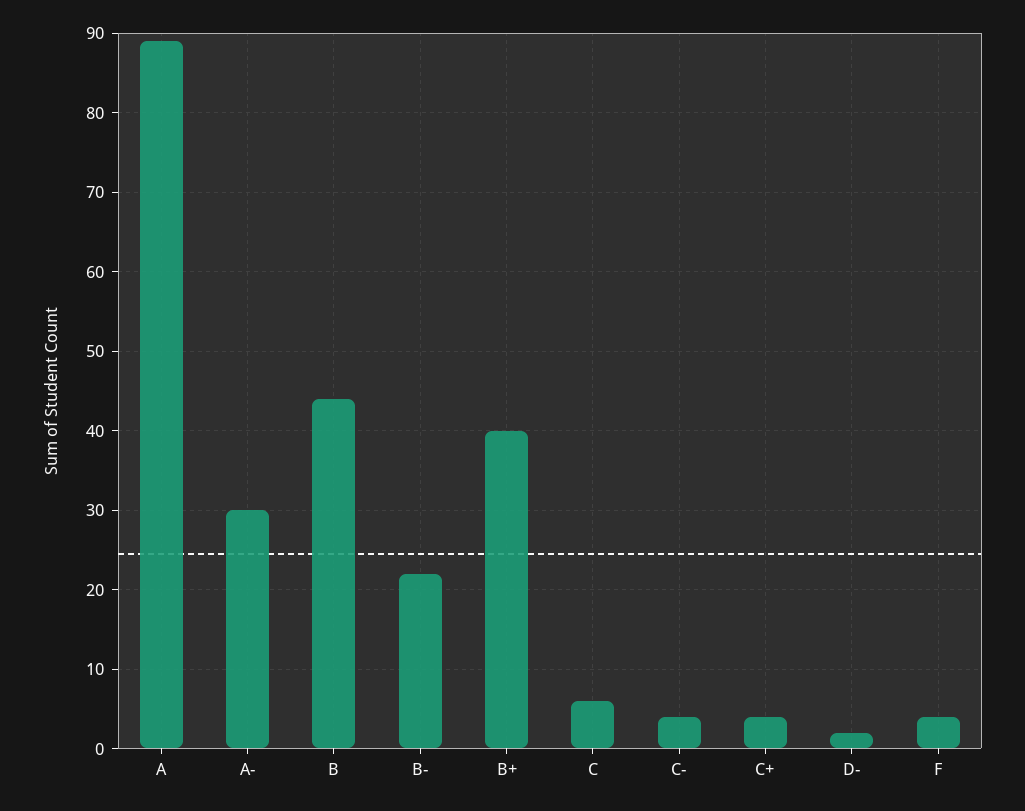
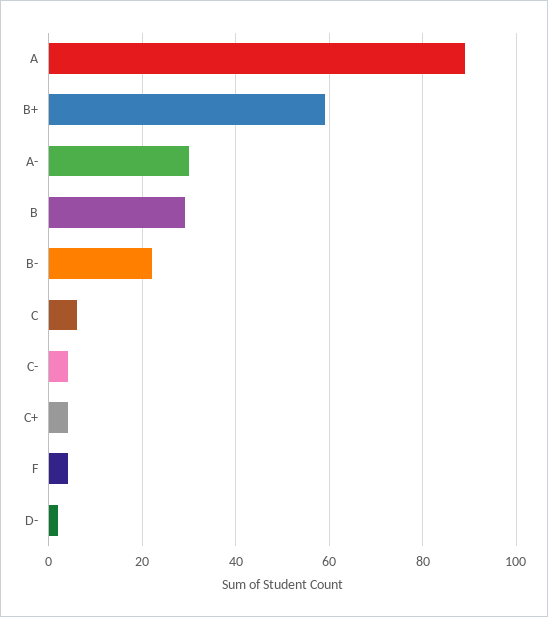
  {
    "A": 89,
    "A-": 30,
-   "B": 44,
+   "B": 30,
    "B-": 22,
-   "B+": 40,
+   "B+": 60,
    "C": 6,
    "C-": 4,
    "C+": 4,
    "D-": 2,
    "F": 4
  }

